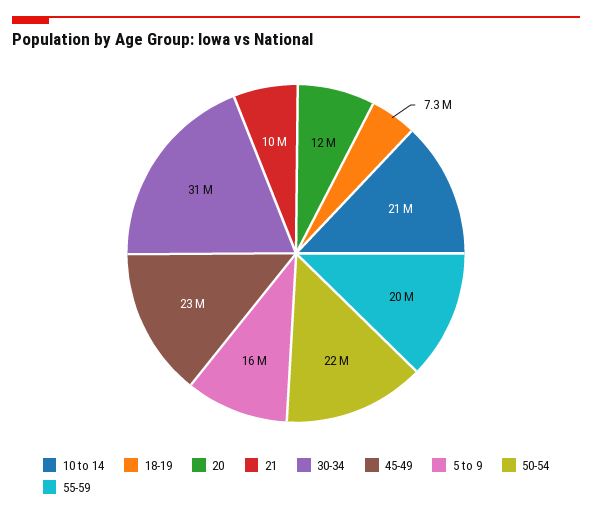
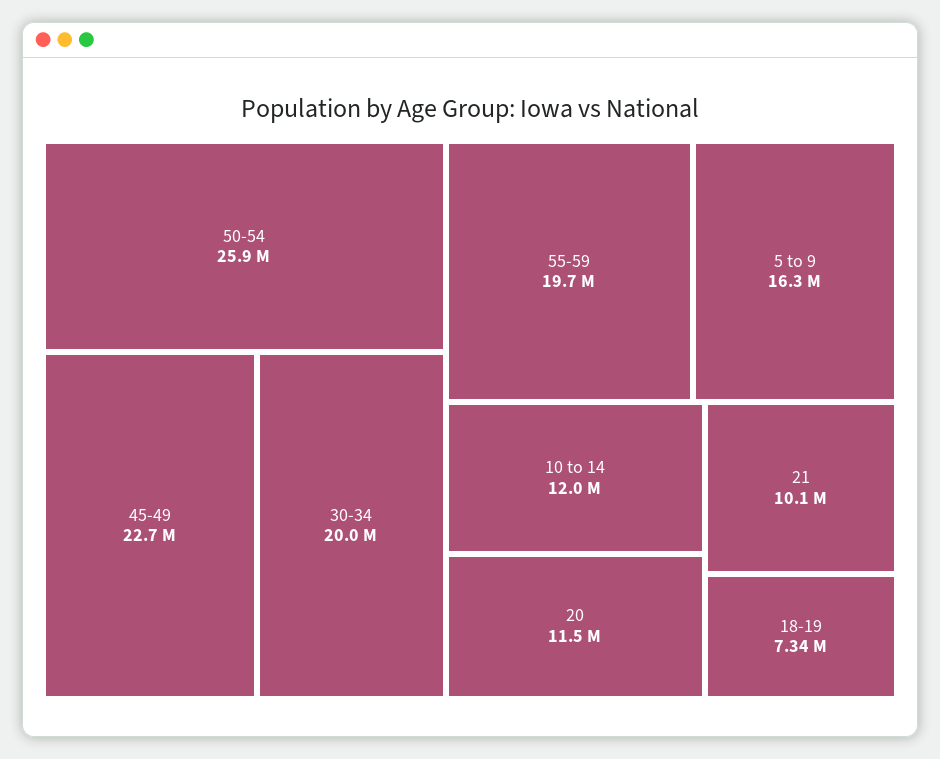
  {
-   "10 to 14": 21000000,
+   "10 to 14": 12000000,
    "18-19": 7340000,
    "20": 11500000,
    "21": 10100000,
-   "30-34": 31000000,
+   "30-34": 20000000,
    "45-49": 22700000,
    "5 to 9": 16300000,
-   "50-54": 22000000,
+   "50-54": 25900000,
    "55-59": 19700000
  }

